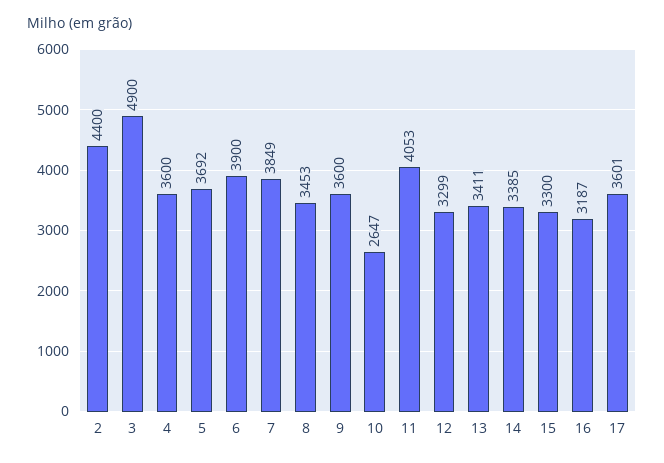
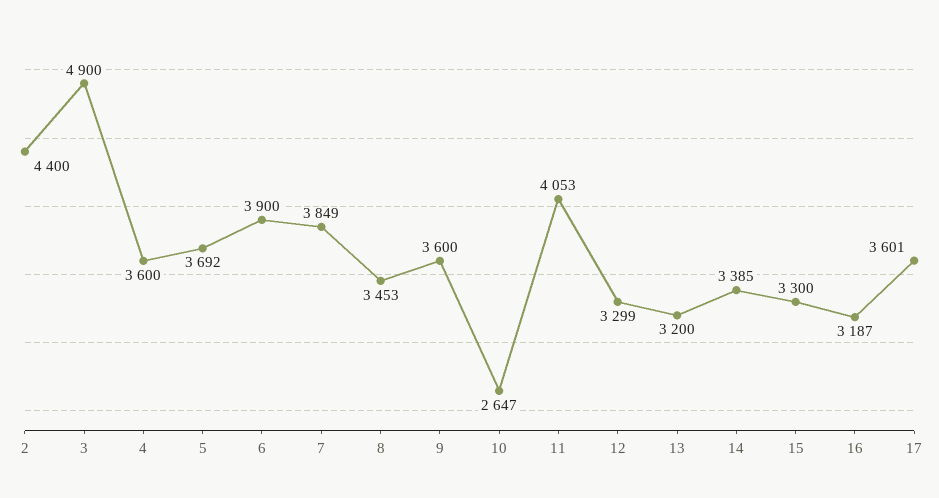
  {
    "2": 4400,
    "3": 4900,
    "4": 3600,
    "5": 3692,
    "6": 3900,
    "7": 3849,
    "8": 3453,
    "9": 3600,
    "10": 2647,
    "11": 4053,
    "12": 3299,
-   "13": 3411,
+   "13": 3200,
    "14": 3385,
    "15": 3300,
    "16": 3187,
    "17": 3601
  }

